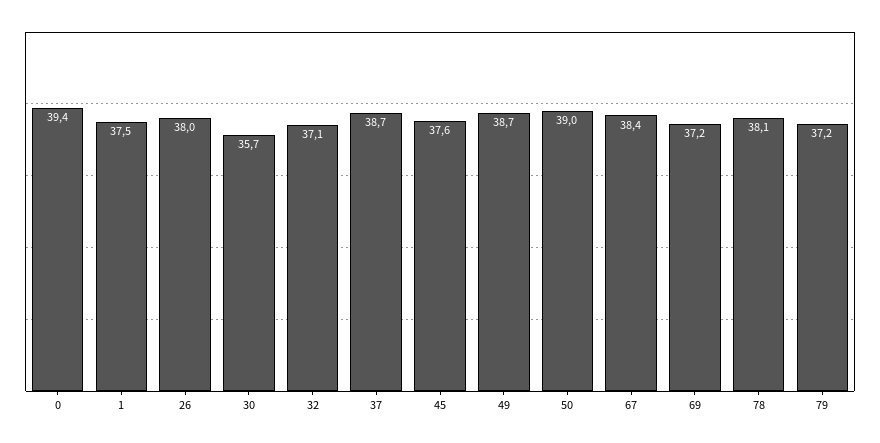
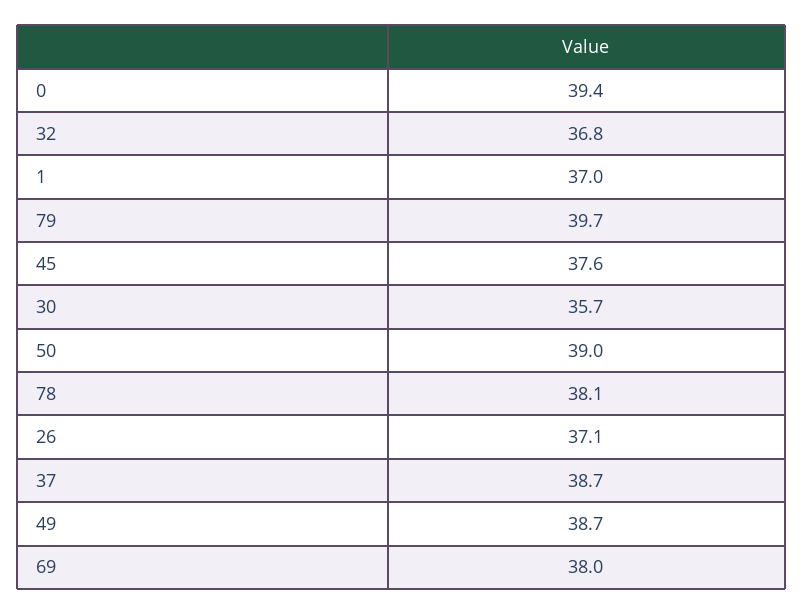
  {
    "0": 39.4,
-   "1": 37.5,
+   "1": 37,
-   "26": 38,
+   "26": 37.1,
    "30": 35.7,
-   "32": 37.1,
+   "32": 36.8,
    "37": 38.7,
    "45": 37.6,
    "49": 38.7,
    "50": 39,
-   "67": 38.4,
-   "69": 37.2,
+   "69": 38,
    "78": 38.1,
-   "79": 37.2
+   "79": 39.7
  }

